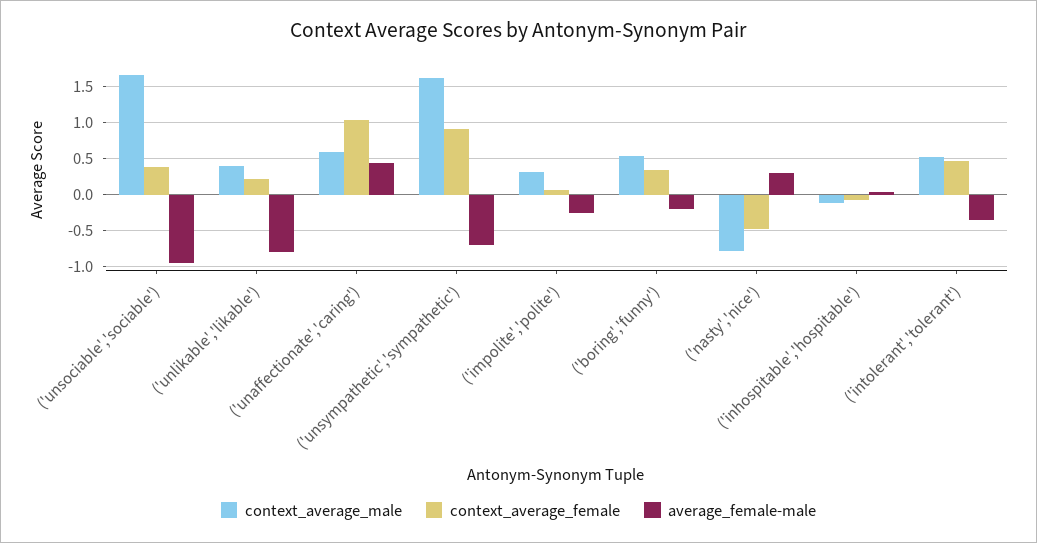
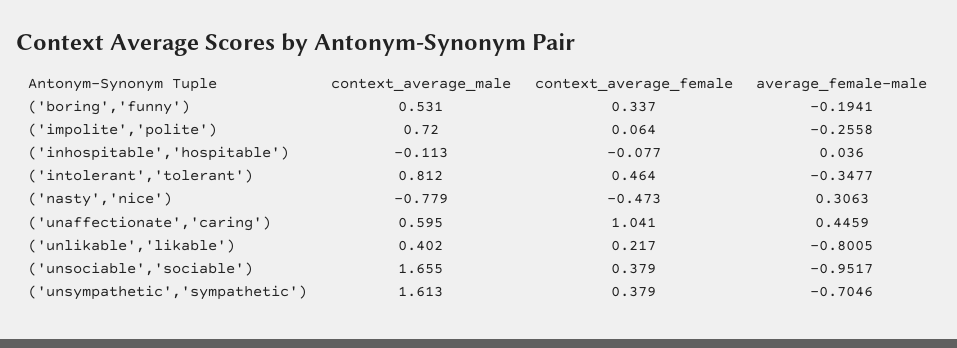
  {
    "context_average_male": {
      "('unsociable','sociable')": 1.655,
      "('unlikable','likable')": 0.402,
      "('unaffectionate','caring')": 0.595,
      "('unsympathetic','sympathetic')": 1.613,
-     "('impolite','polite')": 0.3,
+     "('impolite','polite')": 0.72,
      "('boring','funny')": 0.531,
      "('nasty','nice')": -0.779,
      "('inhospitable','hospitable')": -0.113,
-     "('intolerant','tolerant')": 0.5
+     "('intolerant','tolerant')": 0.812
    },
    "context_average_female": {
      "('unsociable','sociable')": 0.379,
      "('unlikable','likable')": 0.217,
      "('unaffectionate','caring')": 1.041,
-     "('unsympathetic','sympathetic')": 0.9,
+     "('unsympathetic','sympathetic')": 0.379,
      "('impolite','polite')": 0.064,
      "('boring','funny')": 0.337,
      "('nasty','nice')": -0.473,
      "('inhospitable','hospitable')": -0.077,
      "('intolerant','tolerant')": 0.464
    },
    "average_female-male": {
      "('unsociable','sociable')": -0.9517,
      "('unlikable','likable')": -0.8005,
      "('unaffectionate','caring')": 0.4459,
      "('unsympathetic','sympathetic')": -0.7046,
      "('impolite','polite')": -0.2558,
      "('boring','funny')": -0.1941,
      "('nasty','nice')": 0.3063,
      "('inhospitable','hospitable')": 0.036,
      "('intolerant','tolerant')": -0.3477
    }
  }

